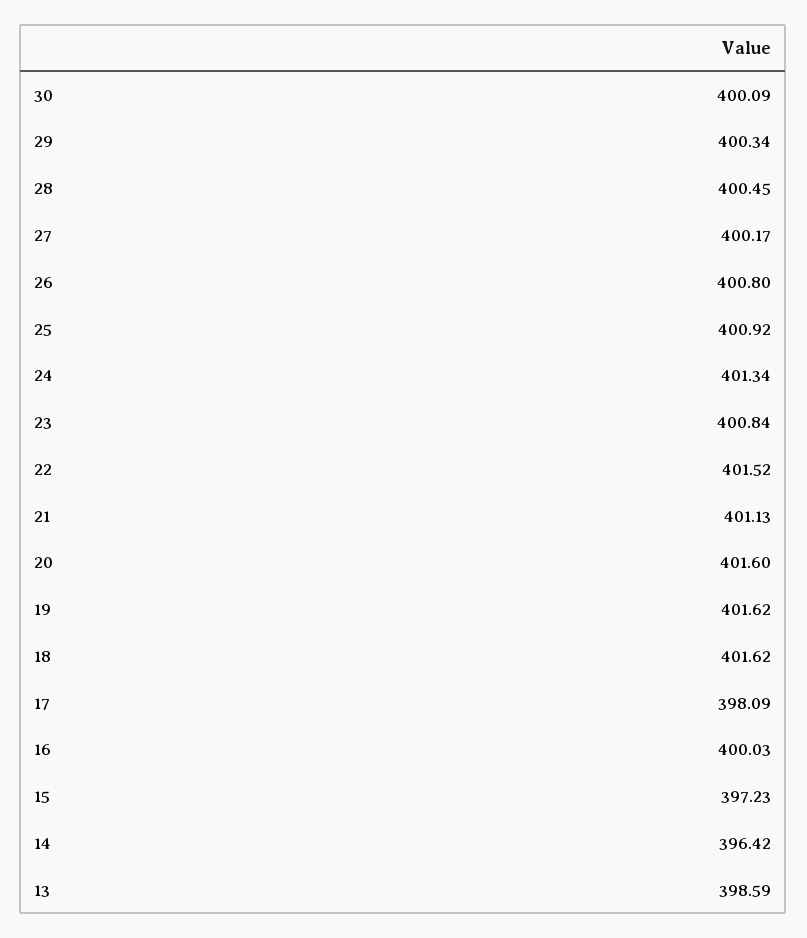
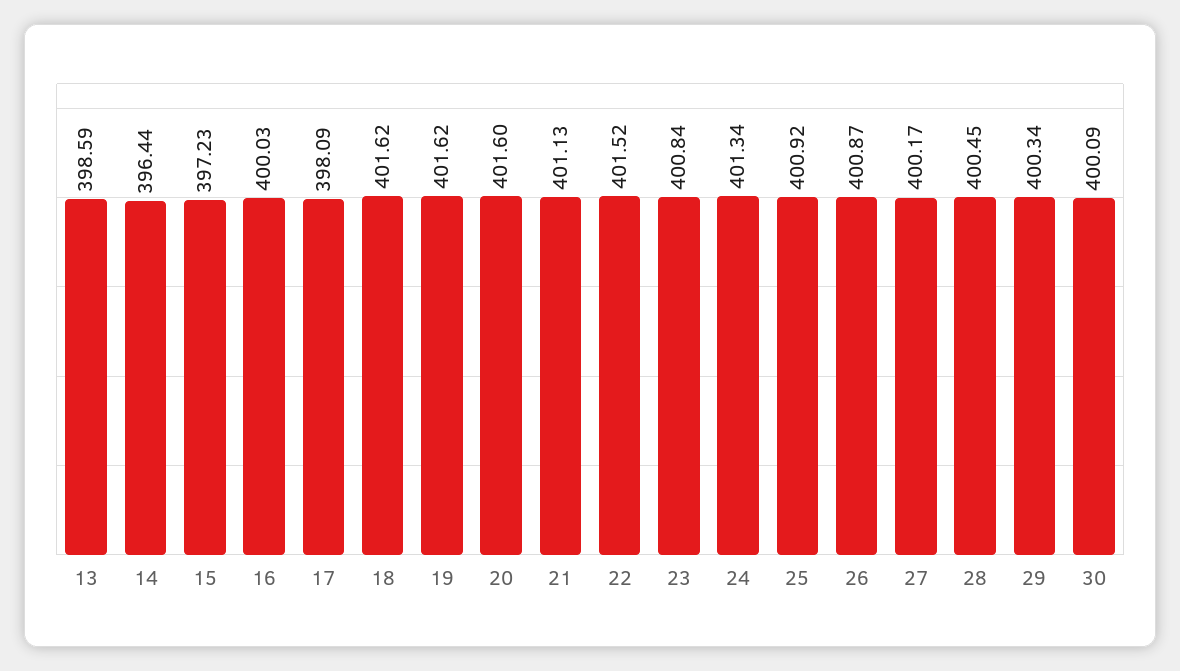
  {
    "30": 400.09,
    "29": 400.34,
    "28": 400.45,
    "27": 400.17,
-   "26": 400.8,
+   "26": 400.87,
    "25": 400.92,
    "24": 401.34,
    "23": 400.84,
    "22": 401.52,
    "21": 401.13,
    "20": 401.6,
    "19": 401.62,
    "18": 401.62,
    "17": 398.09,
    "16": 400.03,
    "15": 397.23,
-   "14": 396.42,
+   "14": 396.44,
    "13": 398.59
  }

